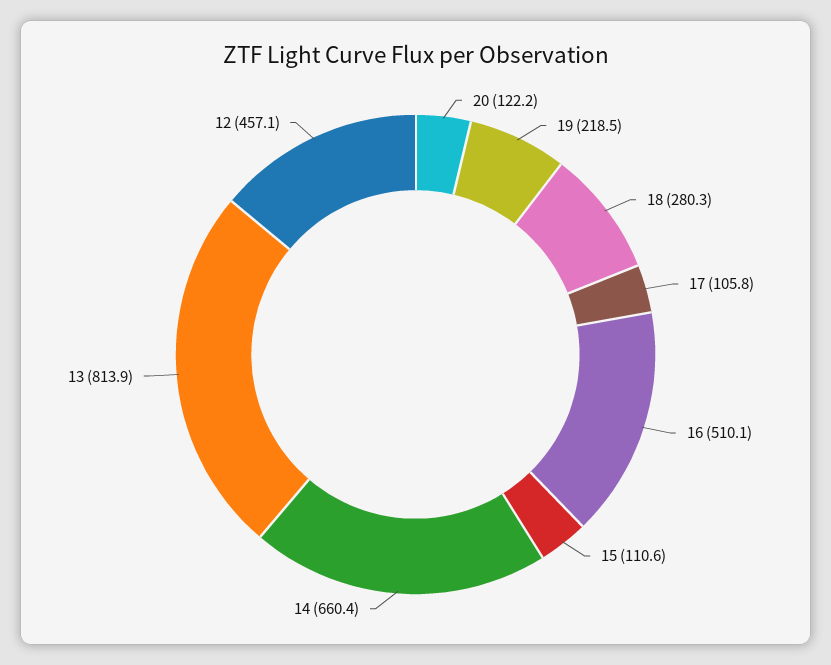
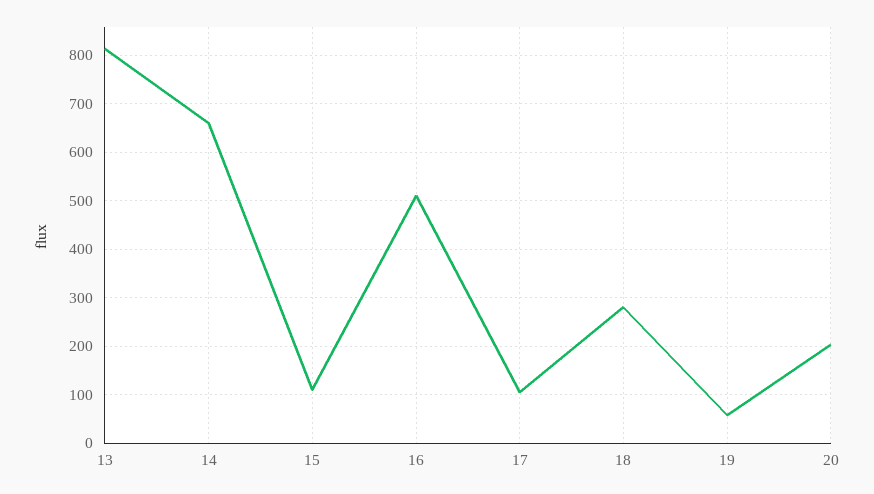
  {
-   "20": 122.2,
+   "20": 200,
-   "19": 218.5,
+   "19": 60,
    "18": 280.3,
    "17": 105.8,
    "16": 510.1,
    "15": 110.6,
    "14": 660.4,
-   "13": 813.9,
+   "13": 813.9
-   "12": 457.1
  }

